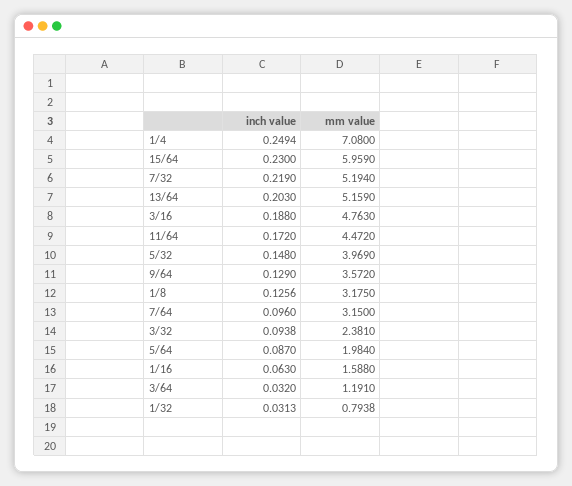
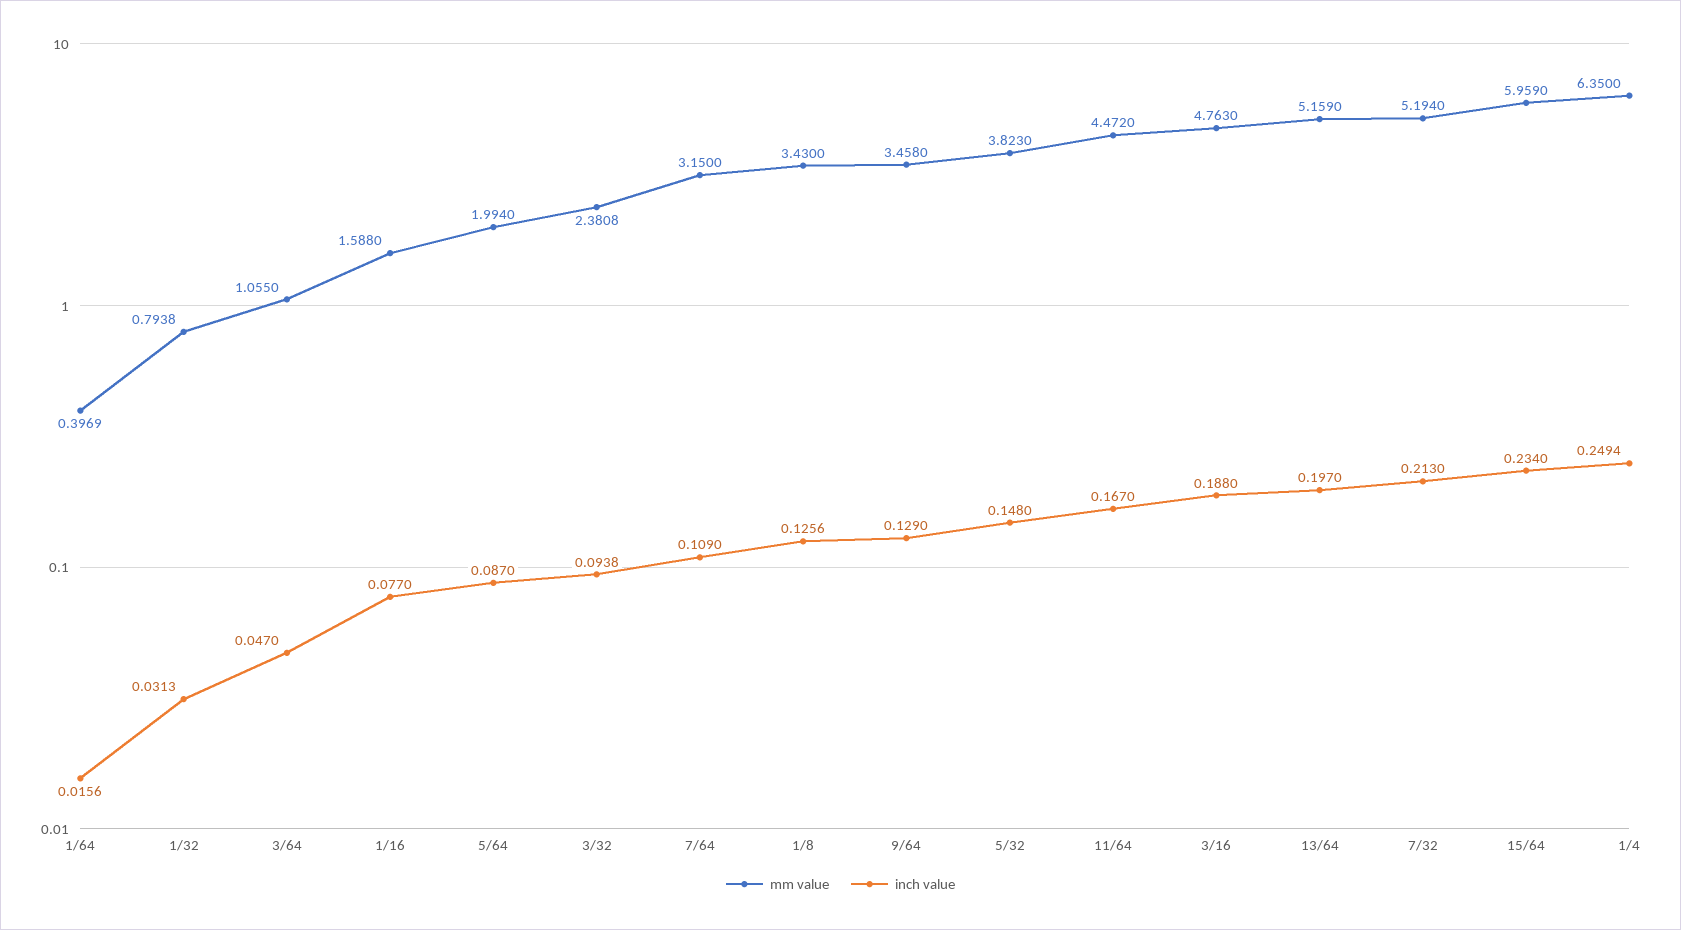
  {
    "inch value": {
      "1/4": 0.2494,
-     "15/64": 0.23,
+     "15/64": 0.234,
-     "7/32": 0.219,
+     "7/32": 0.213,
-     "13/64": 0.203,
+     "13/64": 0.197,
      "3/16": 0.188,
-     "11/64": 0.172,
+     "11/64": 0.167,
      "5/32": 0.148,
      "9/64": 0.129,
      "1/8": 0.1256,
-     "7/64": 0.096,
+     "7/64": 0.109,
      "3/32": 0.0938,
      "5/64": 0.087,
-     "1/16": 0.063,
+     "1/16": 0.077,
-     "3/64": 0.032,
+     "3/64": 0.047,
-     "1/32": 0.0313
+     "1/32": 0.0313,
+     "1/64": 0.0156
    },
    "mm value": {
-     "1/4": 7.08,
+     "1/4": 6.35,
      "15/64": 5.959,
      "7/32": 5.194,
      "13/64": 5.159,
      "3/16": 4.763,
      "11/64": 4.472,
-     "5/32": 3.969,
+     "5/32": 3.823,
-     "9/64": 3.572,
+     "9/64": 3.458,
-     "1/8": 3.175,
+     "1/8": 3.43,
      "7/64": 3.15,
-     "3/32": 2.381,
+     "3/32": 2.3808,
-     "5/64": 1.984,
+     "5/64": 1.994,
      "1/16": 1.588,
-     "3/64": 1.191,
+     "3/64": 1.055,
-     "1/32": 0.7938
+     "1/32": 0.7938,
+     "1/64": 0.3969
    }
  }

